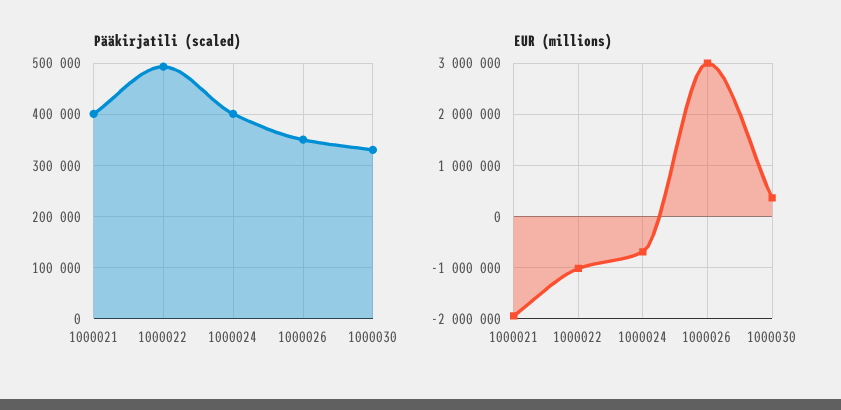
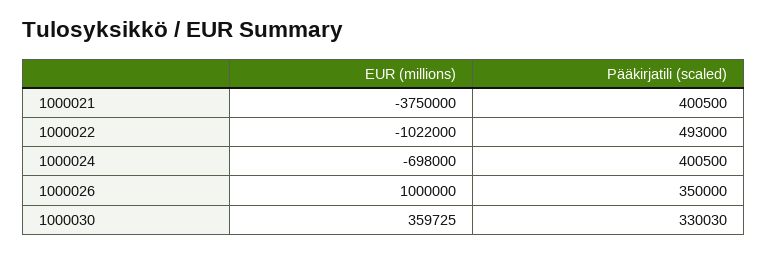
  {
    "Pääkirjatili (scaled)": {
      "1000021": 400500,
      "1000022": 493000,
      "1000024": 400500,
      "1000026": 350000,
      "1000030": 330030
    },
    "EUR (millions)": {
-     "1000021": -2000000,
+     "1000021": -3750000,
      "1000022": -1022000,
      "1000024": -698000,
-     "1000026": 3000000,
+     "1000026": 1000000,
      "1000030": 359725
    }
  }

